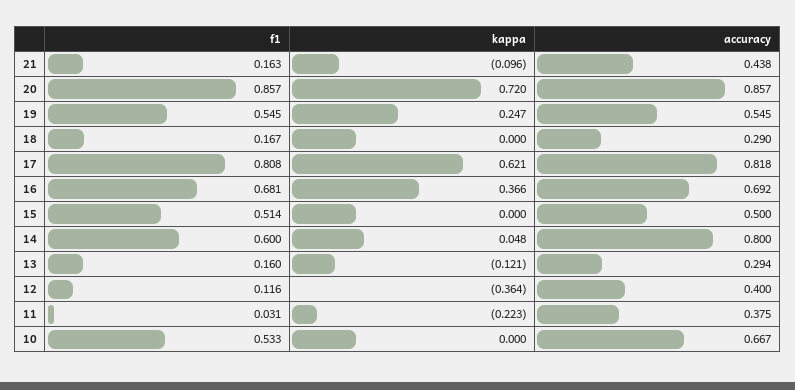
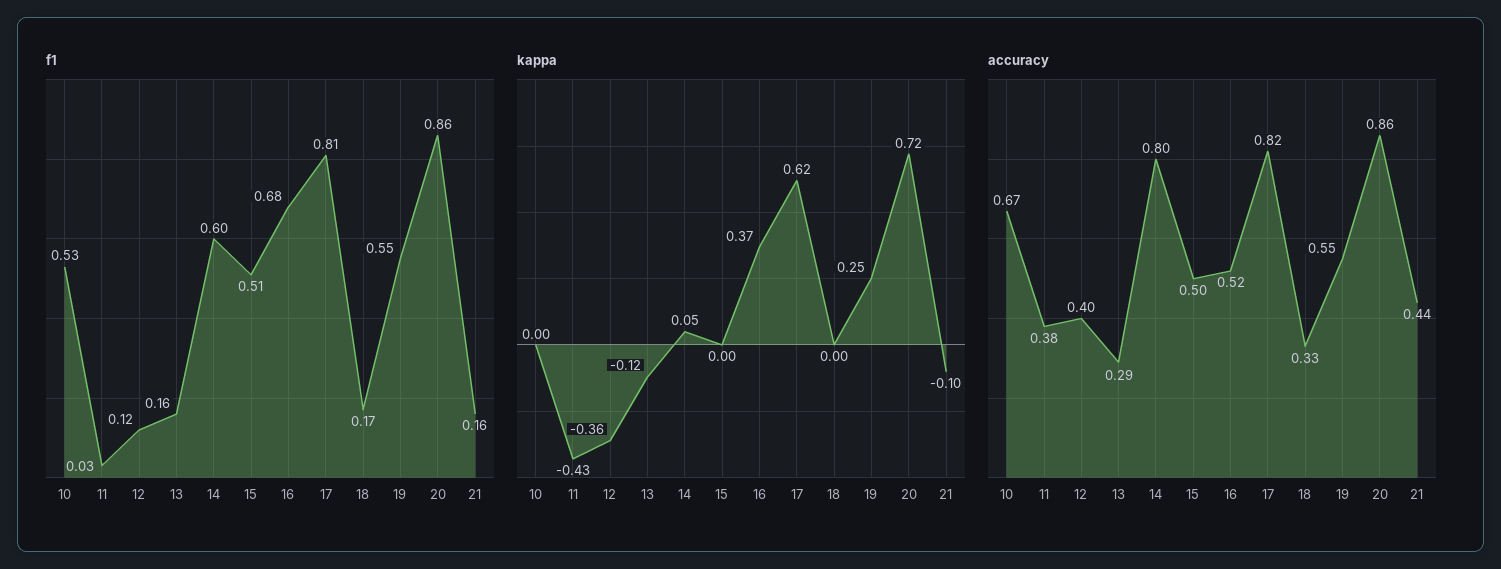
  {
    "f1": {
      "21": 0.163,
      "20": 0.857,
      "19": 0.545,
      "18": 0.167,
      "17": 0.808,
      "16": 0.681,
      "15": 0.514,
      "14": 0.6,
      "13": 0.16,
      "12": 0.116,
      "11": 0.031,
      "10": 0.533
    },
    "kappa": {
      "21": -0.096,
      "20": 0.72,
      "19": 0.247,
      "18": 0,
      "17": 0.621,
      "16": 0.366,
      "15": 0,
      "14": 0.048,
      "13": -0.121,
      "12": -0.364,
-     "11": -0.223,
+     "11": -0.43,
      "10": 0
    },
    "accuracy": {
      "21": 0.438,
      "20": 0.857,
      "19": 0.545,
-     "18": 0.29,
+     "18": 0.33,
      "17": 0.818,
-     "16": 0.692,
+     "16": 0.52,
      "15": 0.5,
      "14": 0.8,
      "13": 0.294,
      "12": 0.4,
      "11": 0.375,
      "10": 0.667
    }
  }

